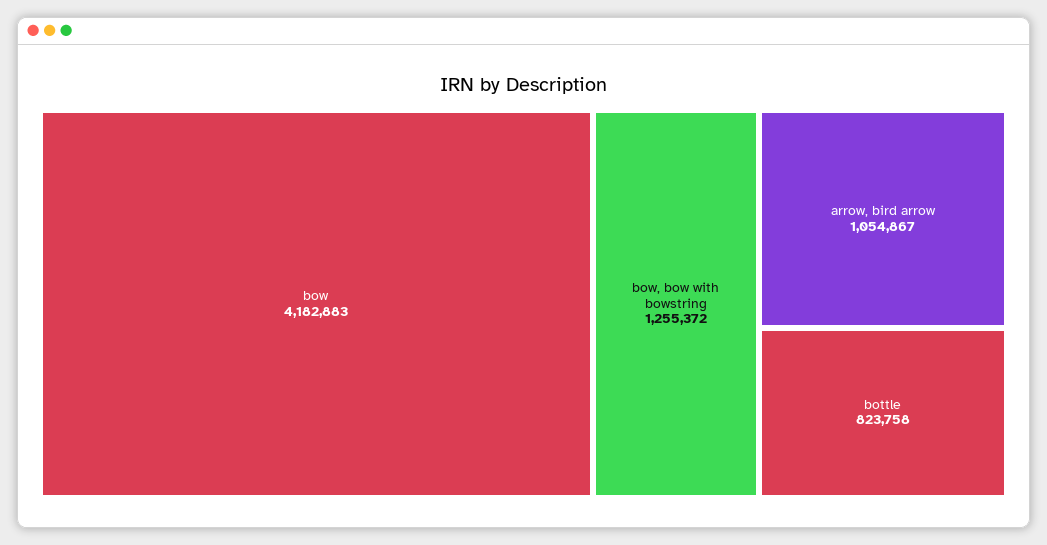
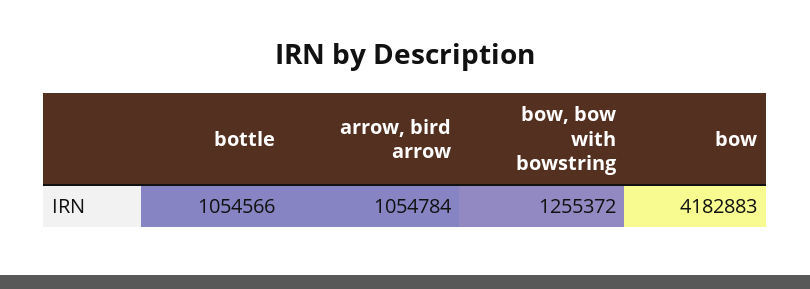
  {
    "bow": 4182883,
    "bow, bow with bowstring": 1255372,
-   "arrow, bird arrow": 1054867,
+   "arrow, bird arrow": 1054784,
-   "bottle": 823758
+   "bottle": 1054566
  }

